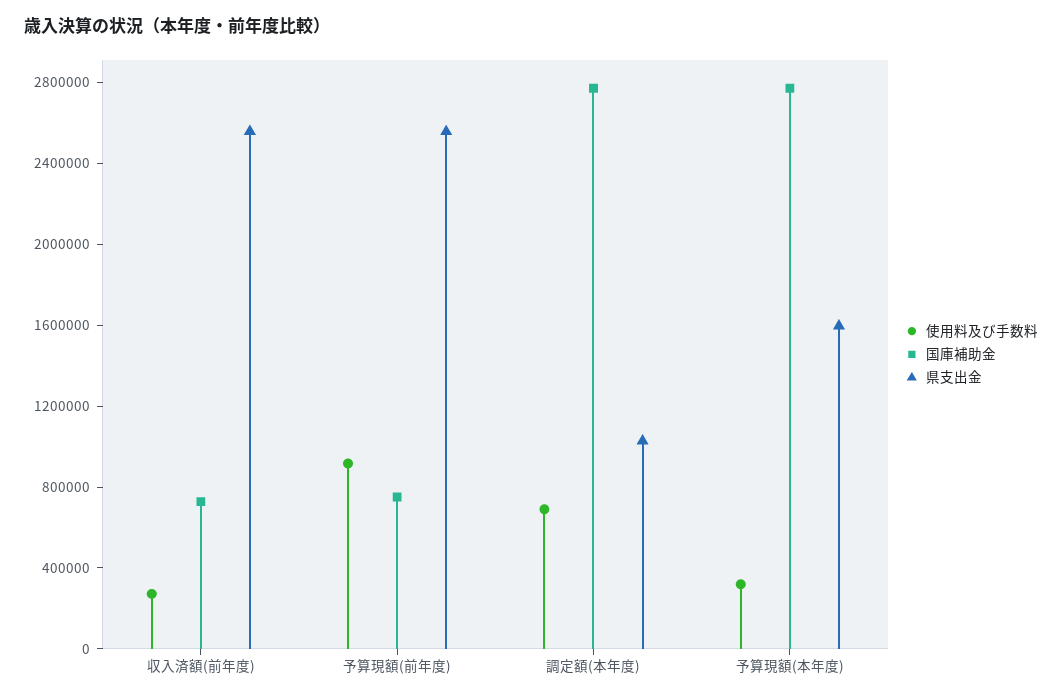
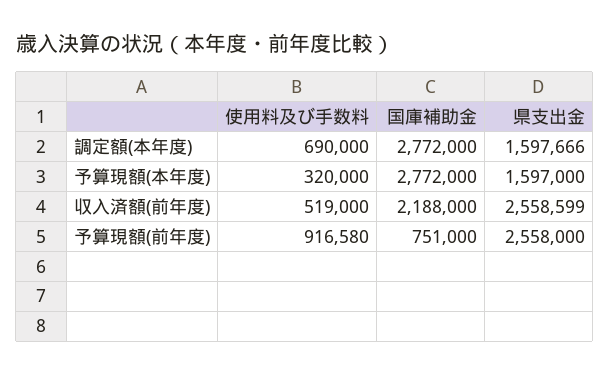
  {
    "使用料及び手数料": {
-     "収入済額(前年度)": 300000,
+     "収入済額(前年度)": 519000,
      "予算現額(前年度)": 916580,
      "調定額(本年度)": 690000,
      "予算現額(本年度)": 320000
    },
    "国庫補助金": {
-     "収入済額(前年度)": 700000,
+     "収入済額(前年度)": 2188000,
      "予算現額(前年度)": 751000,
      "調定額(本年度)": 2772000,
      "予算現額(本年度)": 2772000
    },
    "県支出金": {
      "収入済額(前年度)": 2558599,
      "予算現額(前年度)": 2558000,
-     "調定額(本年度)": 1000000,
+     "調定額(本年度)": 1597666,
      "予算現額(本年度)": 1597000
    }
  }

